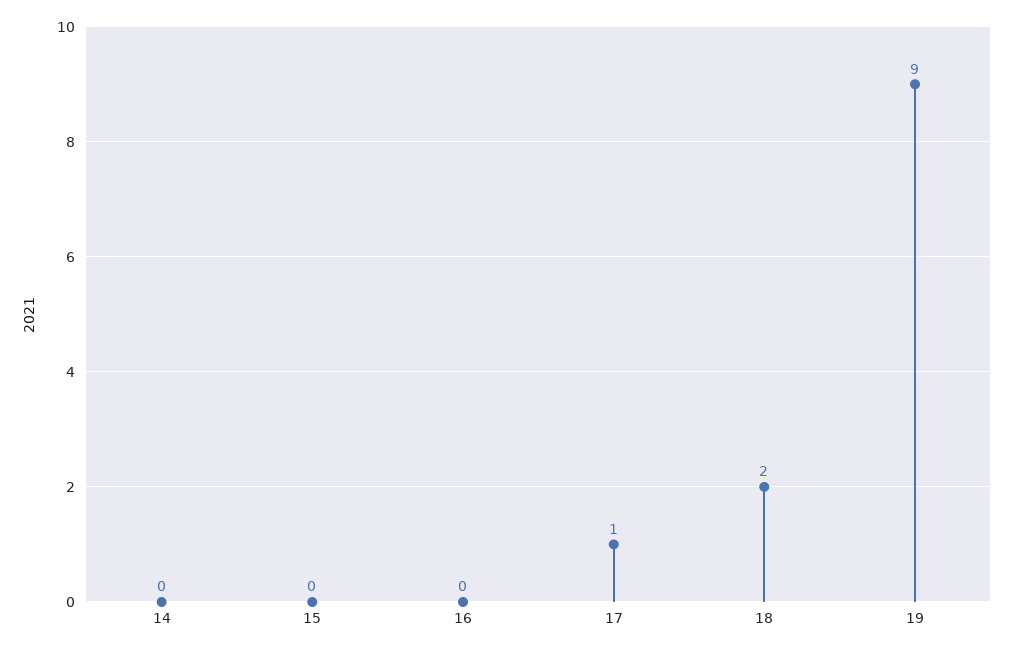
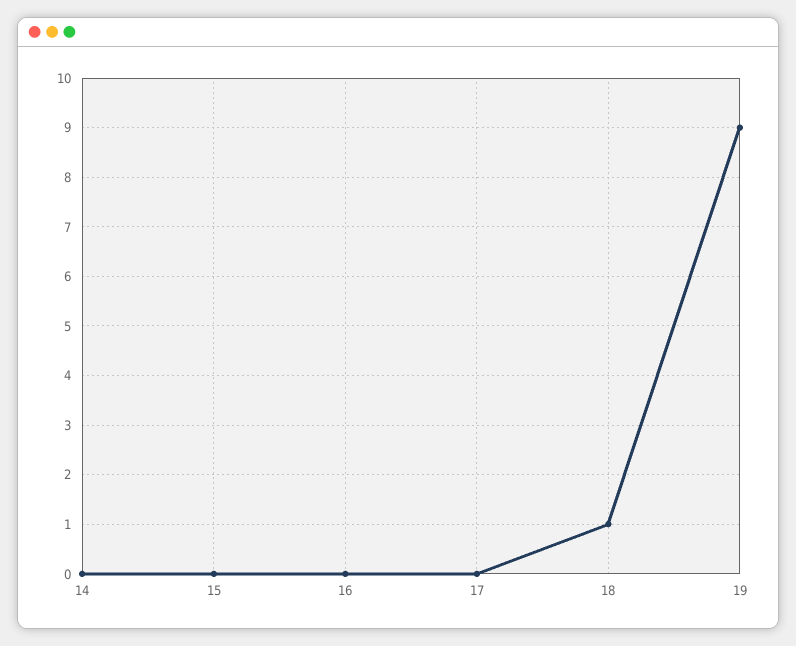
  {
    "14": 0,
    "15": 0,
    "16": 0,
-   "17": 1,
+   "17": 0,
-   "18": 2,
+   "18": 1,
    "19": 9
  }

